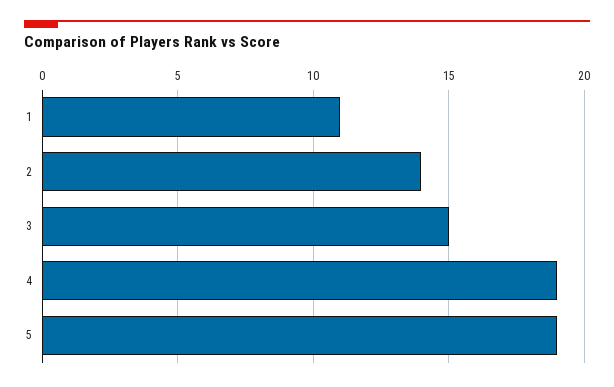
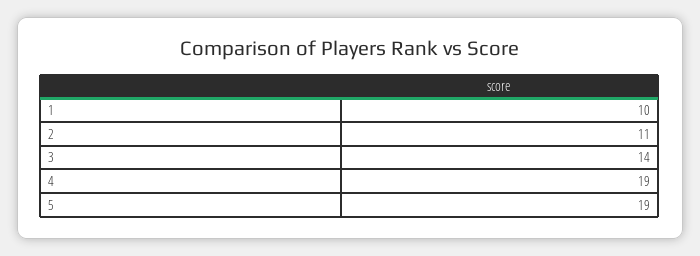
  {
-   "1": 11,
+   "1": 10,
-   "2": 14,
+   "2": 11,
-   "3": 15,
+   "3": 14,
    "4": 19,
    "5": 19
  }

